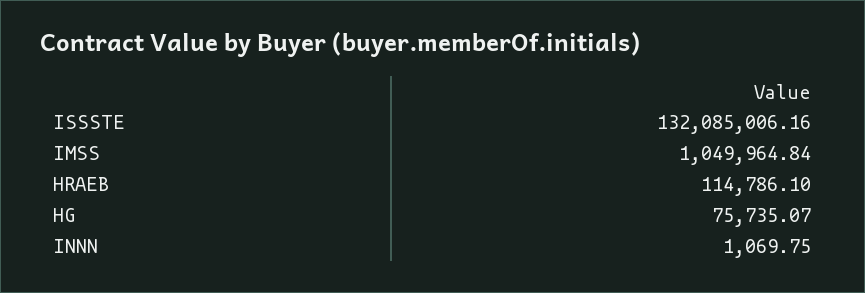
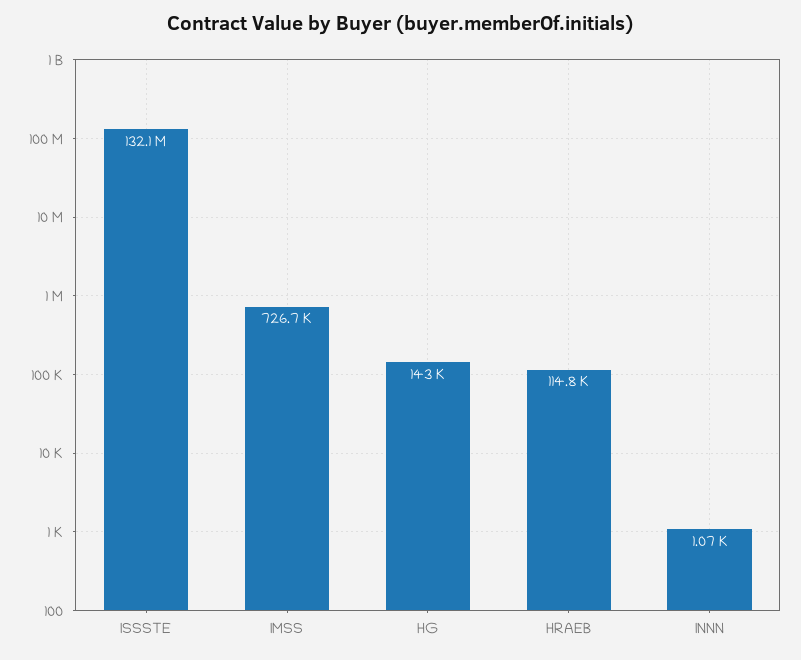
  {
    "ISSSTE": 132085006.16,
-   "IMSS": 1049964.84,
+   "IMSS": 726700,
    "HRAEB": 114786.1,
-   "HG": 75735.07,
+   "HG": 143000,
    "INNN": 1069.75
  }

